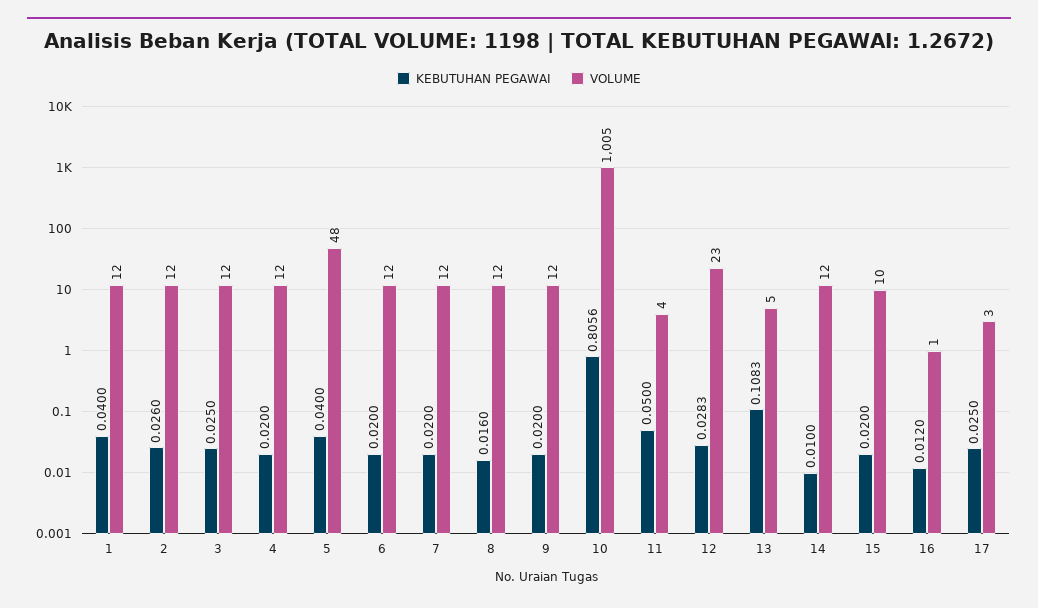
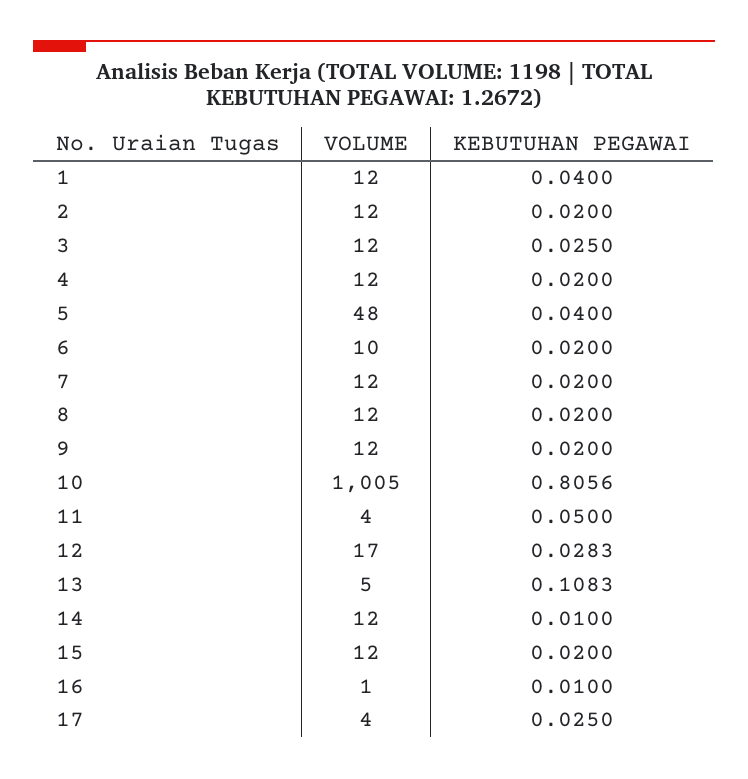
  {
    "KEBUTUHAN PEGAWAI": {
      "1": 0.04,
-     "2": 0.026,
+     "2": 0.02,
      "3": 0.025,
      "4": 0.02,
      "5": 0.04,
      "6": 0.02,
      "7": 0.02,
-     "8": 0.016,
+     "8": 0.02,
      "9": 0.02,
      "10": 0.8056,
      "11": 0.05,
      "12": 0.0283,
      "13": 0.1083,
      "14": 0.01,
      "15": 0.02,
-     "16": 0.012,
+     "16": 0.01,
      "17": 0.025
    },
    "VOLUME": {
      "1": 12,
      "2": 12,
      "3": 12,
      "4": 12,
      "5": 48,
-     "6": 12,
+     "6": 10,
      "7": 12,
      "8": 12,
      "9": 12,
      "10": 1005,
      "11": 4,
-     "12": 23,
+     "12": 17,
      "13": 5,
      "14": 12,
-     "15": 10,
+     "15": 12,
      "16": 1,
-     "17": 3
+     "17": 4
    }
  }

